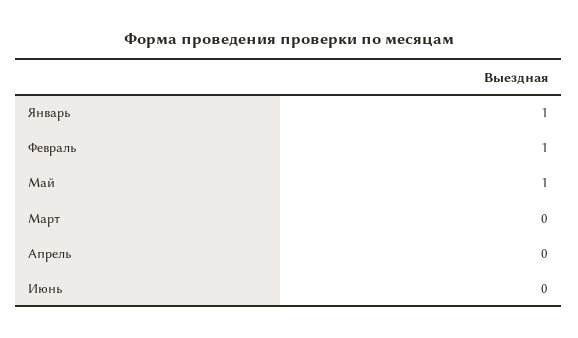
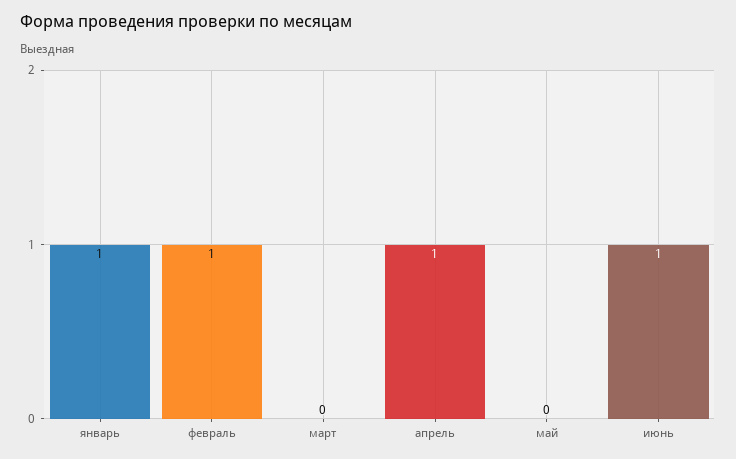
  {
    "Январь": 1,
    "Февраль": 1,
-   "Май": 1,
+   "Май": 0,
    "Март": 0,
-   "Апрель": 0,
+   "Апрель": 1,
-   "Июнь": 0
+   "Июнь": 1
  }

